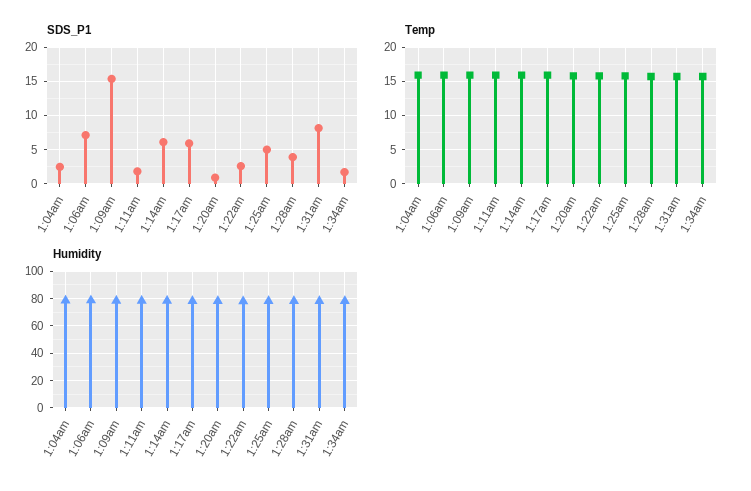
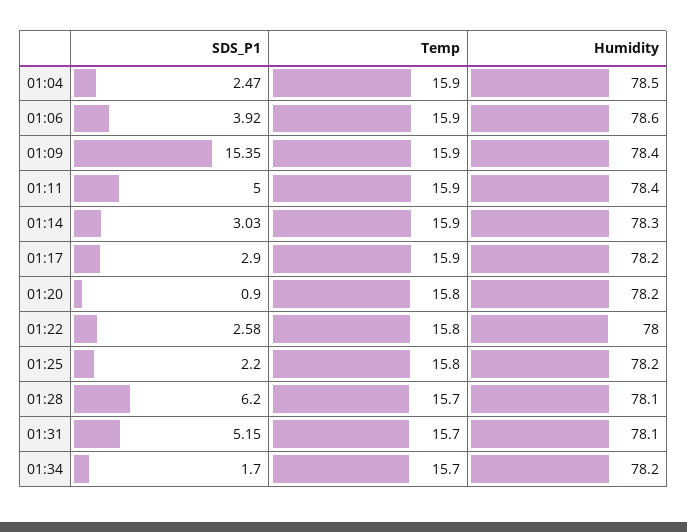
  {
    "SDS_P1": {
      "1:04am": 2.47,
-     "1:06am": 7,
+     "1:06am": 3.92,
      "1:09am": 15.35,
-     "1:11am": 2,
+     "1:11am": 5,
-     "1:14am": 6,
+     "1:14am": 3.03,
-     "1:17am": 6,
+     "1:17am": 2.9,
      "1:20am": 0.9,
      "1:22am": 2.58,
-     "1:25am": 5,
+     "1:25am": 2.2,
-     "1:28am": 4,
+     "1:28am": 6.2,
-     "1:31am": 8,
+     "1:31am": 5.15,
      "1:34am": 1.7
    },
    "Temp": {
      "1:04am": 15.9,
      "1:06am": 15.9,
      "1:09am": 15.9,
      "1:11am": 15.9,
      "1:14am": 15.9,
      "1:17am": 15.9,
      "1:20am": 15.8,
      "1:22am": 15.8,
      "1:25am": 15.8,
      "1:28am": 15.7,
      "1:31am": 15.7,
      "1:34am": 15.7
    },
    "Humidity": {
      "1:04am": 78.5,
      "1:06am": 78.6,
      "1:09am": 78.4,
      "1:11am": 78.4,
      "1:14am": 78.3,
      "1:17am": 78.2,
      "1:20am": 78.2,
      "1:22am": 78,
      "1:25am": 78.2,
      "1:28am": 78.1,
      "1:31am": 78.1,
      "1:34am": 78.2
    }
  }

